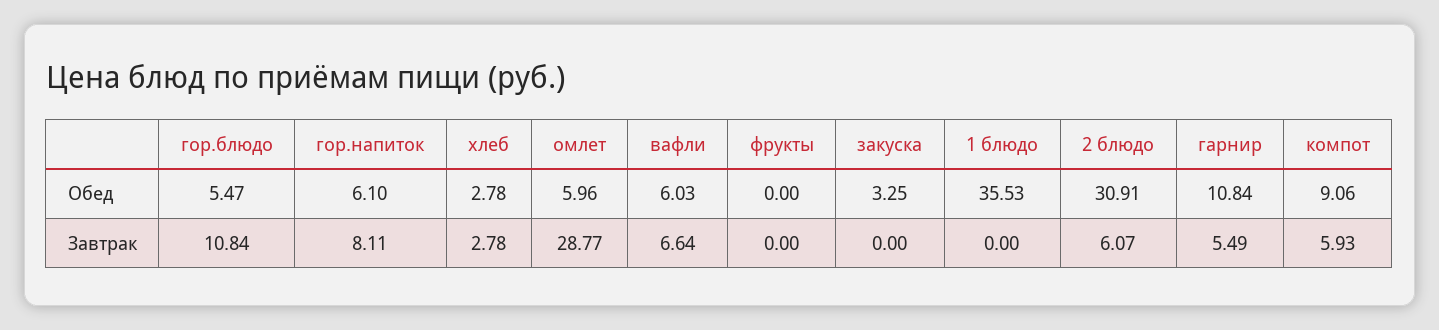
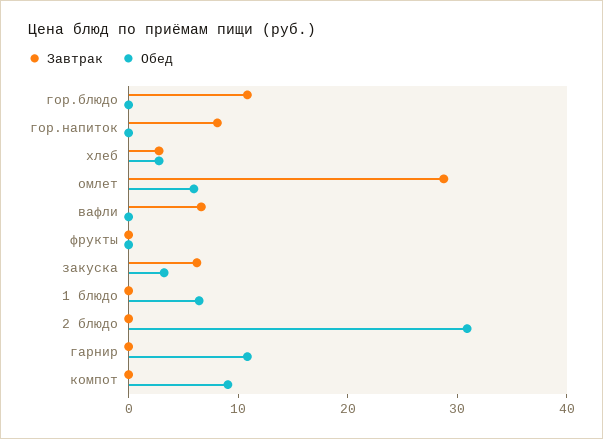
  {
    "Обед": {
-     "гор.блюдо": 5.47,
+     "гор.блюдо": 0,
-     "гор.напиток": 6.1,
+     "гор.напиток": 0,
      "хлеб": 2.78,
      "омлет": 5.96,
-     "вафли": 6.03,
+     "вафли": 0,
      "фрукты": 0,
      "закуска": 3.25,
-     "1 блюдо": 35.53,
+     "1 блюдо": 6,
      "2 блюдо": 30.91,
      "гарнир": 10.84,
      "компот": 9.06
    },
    "Завтрак": {
      "гор.блюдо": 10.84,
      "гор.напиток": 8.11,
      "хлеб": 2.78,
      "омлет": 28.77,
      "вафли": 6.64,
      "фрукты": 0,
-     "закуска": 0,
+     "закуска": 6,
      "1 блюдо": 0,
-     "2 блюдо": 6.07,
+     "2 блюдо": 0,
-     "гарнир": 5.49,
+     "гарнир": 0,
-     "компот": 5.93
+     "компот": 0
    }
  }

